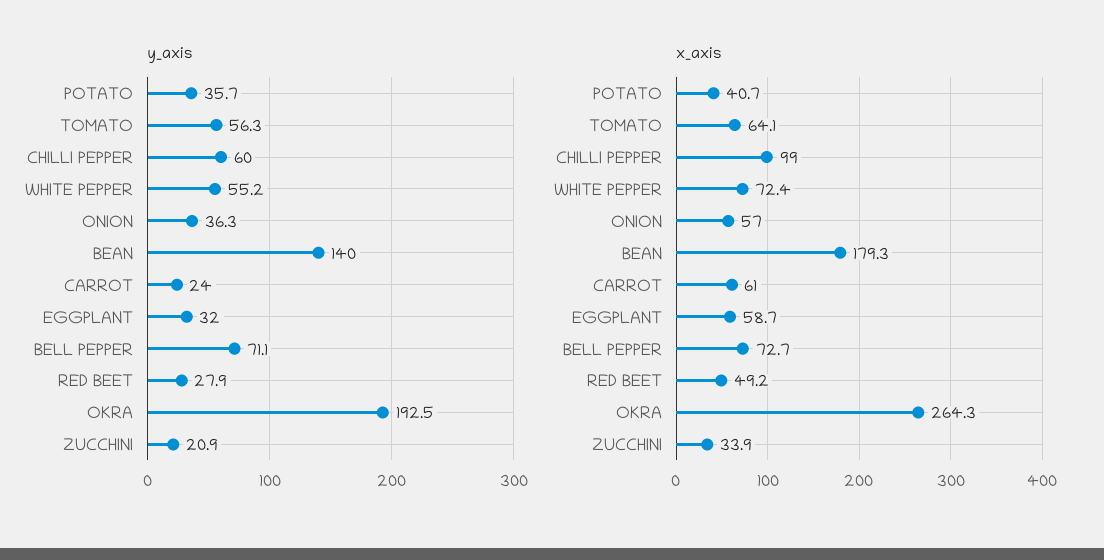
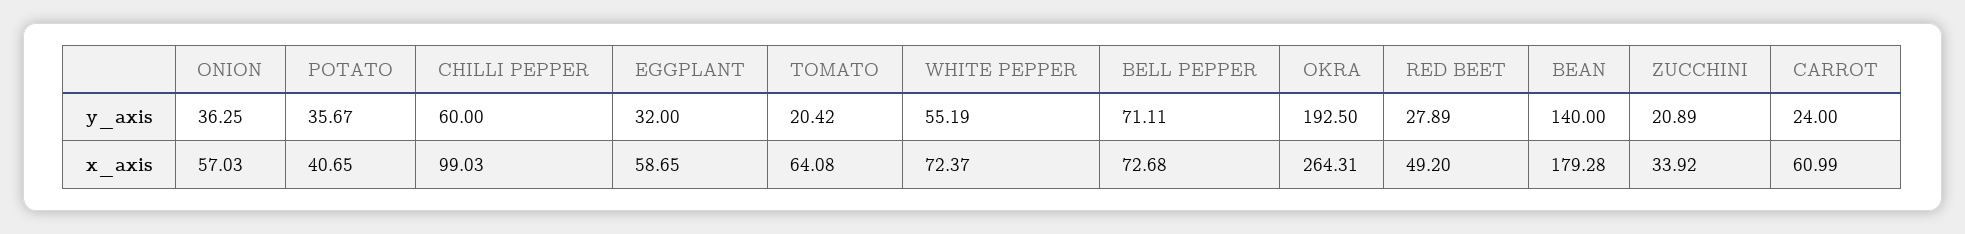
  {
    "y_axis": {
      "POTATO": 35.67,
-     "TOMATO": 56.3,
+     "TOMATO": 20.42,
      "CHILLI PEPPER": 60,
      "WHITE PEPPER": 55.19,
      "ONION": 36.25,
      "BEAN": 140,
      "CARROT": 24,
      "EGGPLANT": 32,
      "BELL PEPPER": 71.11,
      "RED BEET": 27.89,
      "OKRA": 192.5,
      "ZUCCHINI": 20.89
    },
    "x_axis": {
      "POTATO": 40.65,
      "TOMATO": 64.08,
      "CHILLI PEPPER": 99.03,
      "WHITE PEPPER": 72.37,
      "ONION": 57.03,
      "BEAN": 179.28,
      "CARROT": 60.99,
      "EGGPLANT": 58.65,
      "BELL PEPPER": 72.68,
      "RED BEET": 49.2,
      "OKRA": 264.31,
      "ZUCCHINI": 33.92
    }
  }

